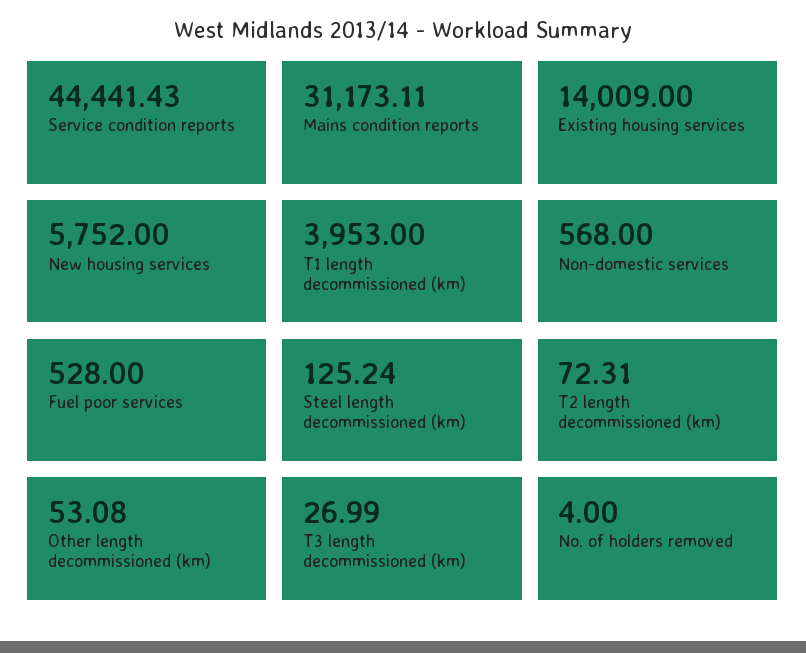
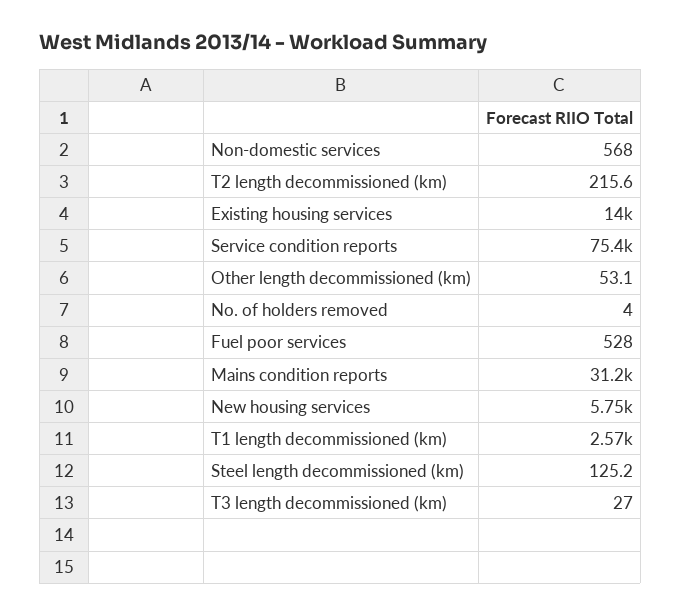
  {
-   "Service condition reports": 44441.43,
+   "Service condition reports": 75400,
    "Mains condition reports": 31173.11,
    "Existing housing services": 14009,
    "New housing services": 5752,
-   "T1 length decommissioned (km)": 3953,
+   "T1 length decommissioned (km)": 2570,
    "Non-domestic services": 568,
    "Fuel poor services": 528,
    "Steel length decommissioned (km)": 125.24,
-   "T2 length decommissioned (km)": 72.31,
+   "T2 length decommissioned (km)": 215.6,
    "Other length decommissioned (km)": 53.08,
    "T3 length decommissioned (km)": 26.99,
    "No. of holders removed": 4
  }

